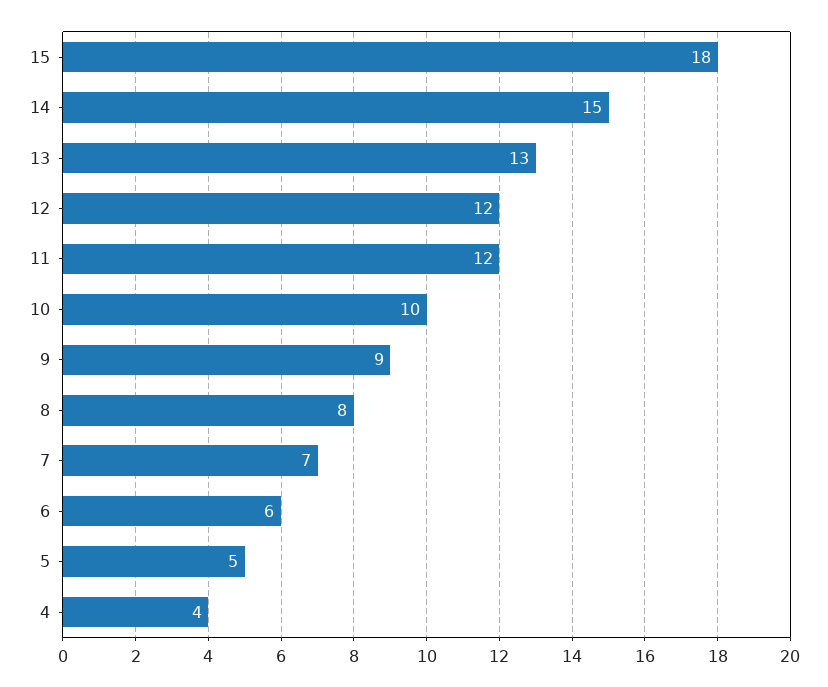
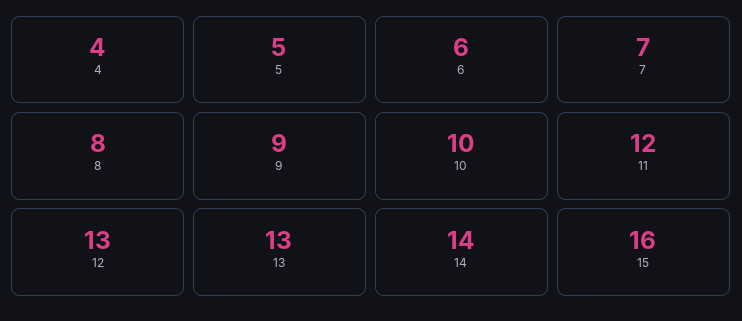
  {
-   "15": 18,
+   "15": 16,
-   "14": 15,
+   "14": 14,
    "13": 13,
-   "12": 12,
+   "12": 13,
    "11": 12,
    "10": 10,
    "9": 9,
    "8": 8,
    "7": 7,
    "6": 6,
    "5": 5,
    "4": 4
  }

